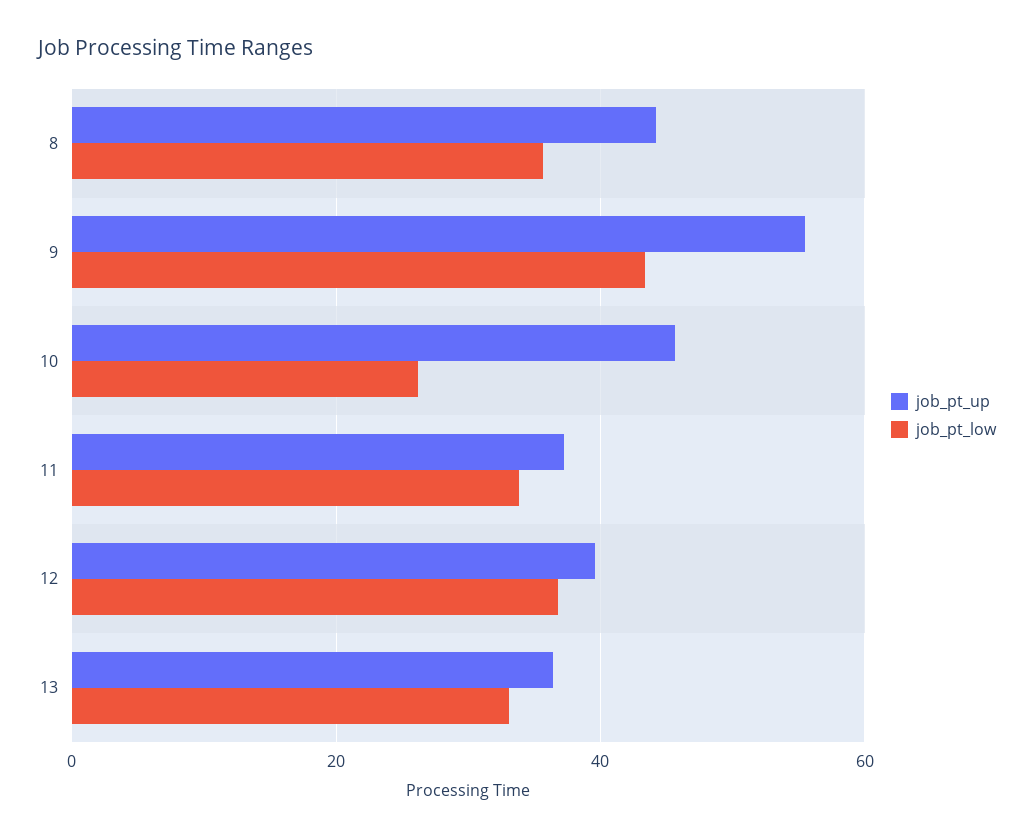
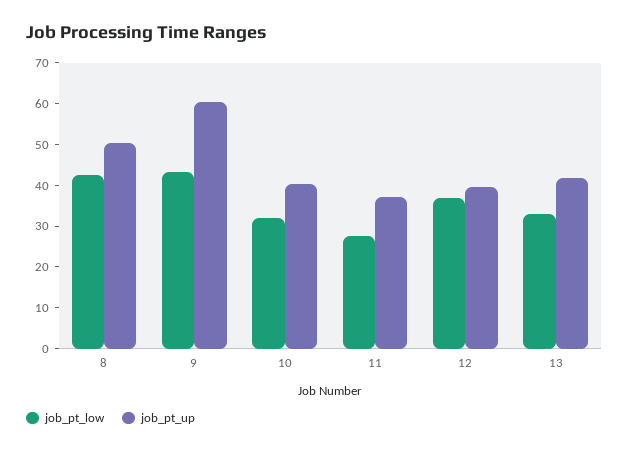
  {
    "job_pt_up": {
-     "8": 44,
+     "8": 50,
-     "9": 56,
+     "9": 60,
-     "10": 46,
+     "10": 40,
      "11": 38,
      "12": 40,
-     "13": 36
+     "13": 42
    },
    "job_pt_low": {
-     "8": 36,
+     "8": 42,
      "9": 44,
-     "10": 26,
+     "10": 32,
-     "11": 34,
+     "11": 28,
      "12": 36,
      "13": 34
    }
  }

